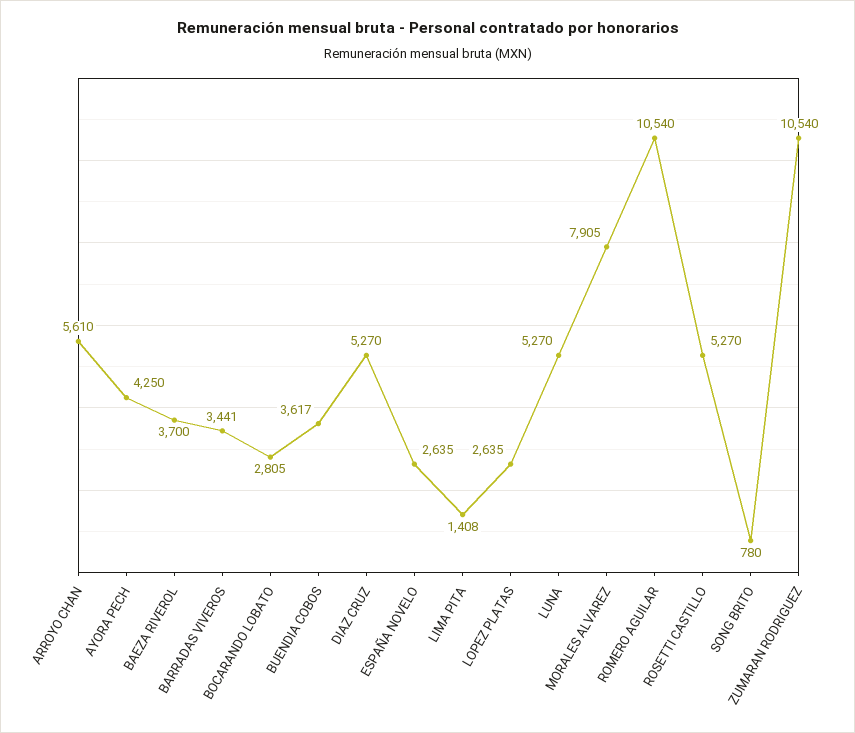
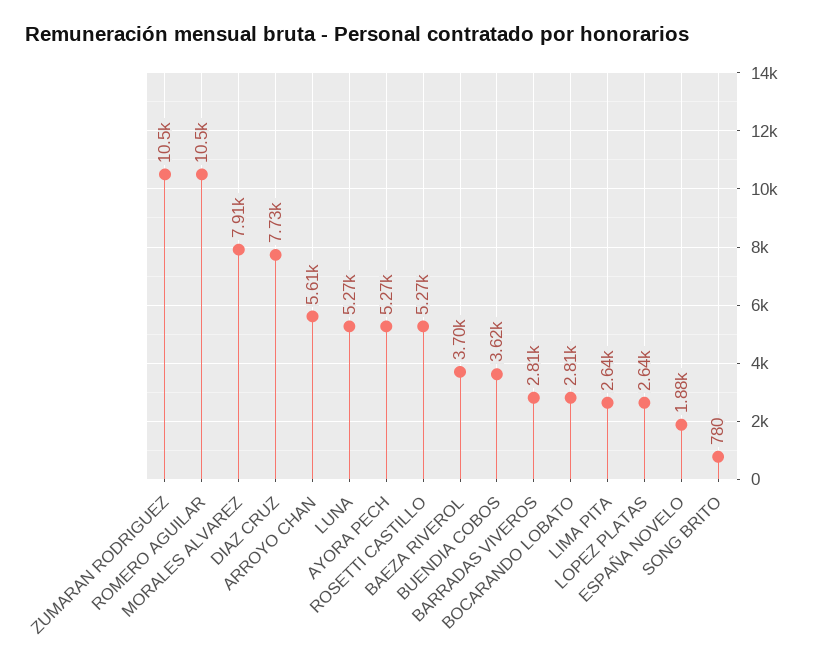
  {
    "ARROYO CHAN": 5610,
-   "AYORA PECH": 4250,
+   "AYORA PECH": 5270,
    "BAEZA RIVEROL": 3700,
-   "BARRADAS VIVEROS": 3441,
+   "BARRADAS VIVEROS": 2810,
    "BOCARANDO LOBATO": 2805,
    "BUENDIA COBOS": 3617,
-   "DIAZ CRUZ": 5270,
+   "DIAZ CRUZ": 7730,
-   "ESPAÑA NOVELO": 2635,
+   "ESPAÑA NOVELO": 1880,
-   "LIMA PITA": 1408,
+   "LIMA PITA": 2640,
    "LOPEZ PLATAS": 2635,
    "LUNA": 5270,
    "MORALES ALVAREZ": 7905,
    "ROMERO AGUILAR": 10540,
    "ROSETTI CASTILLO": 5270,
    "SONG BRITO": 780,
    "ZUMARAN RODRIGUEZ": 10540
  }

